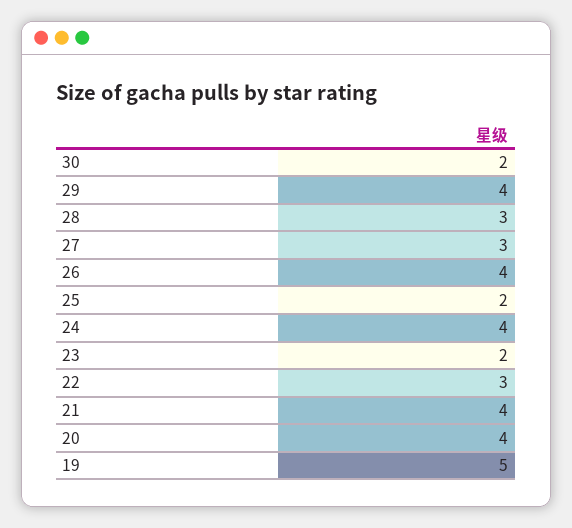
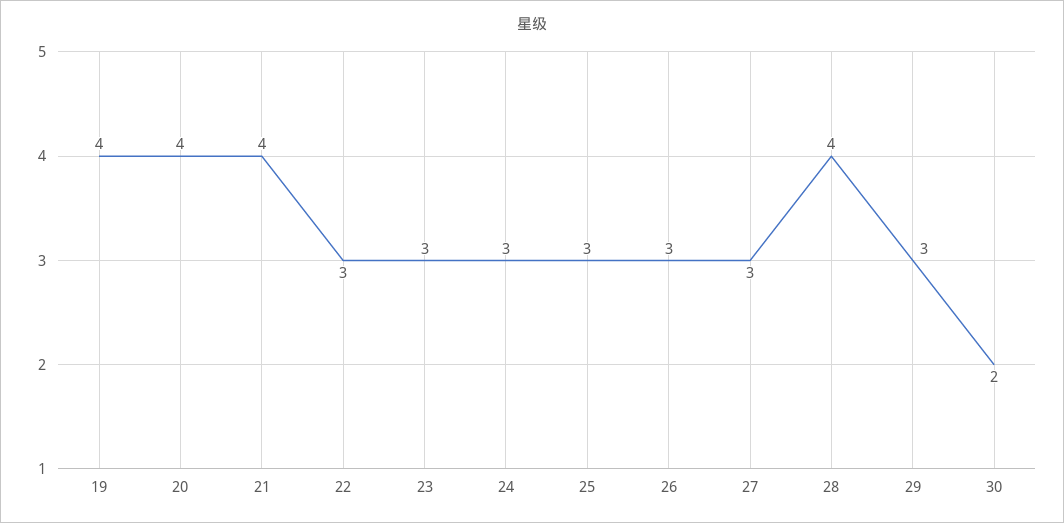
  {
    "30": 2,
-   "29": 4,
+   "29": 3,
-   "28": 3,
+   "28": 4,
    "27": 3,
-   "26": 4,
+   "26": 3,
-   "25": 2,
+   "25": 3,
-   "24": 4,
+   "24": 3,
-   "23": 2,
+   "23": 3,
    "22": 3,
    "21": 4,
    "20": 4,
-   "19": 5
+   "19": 4
  }

